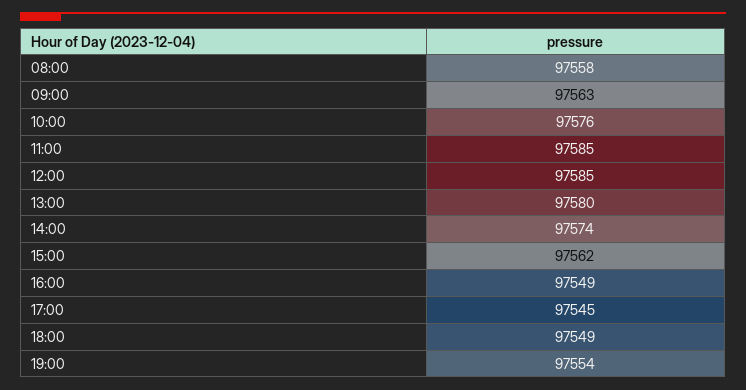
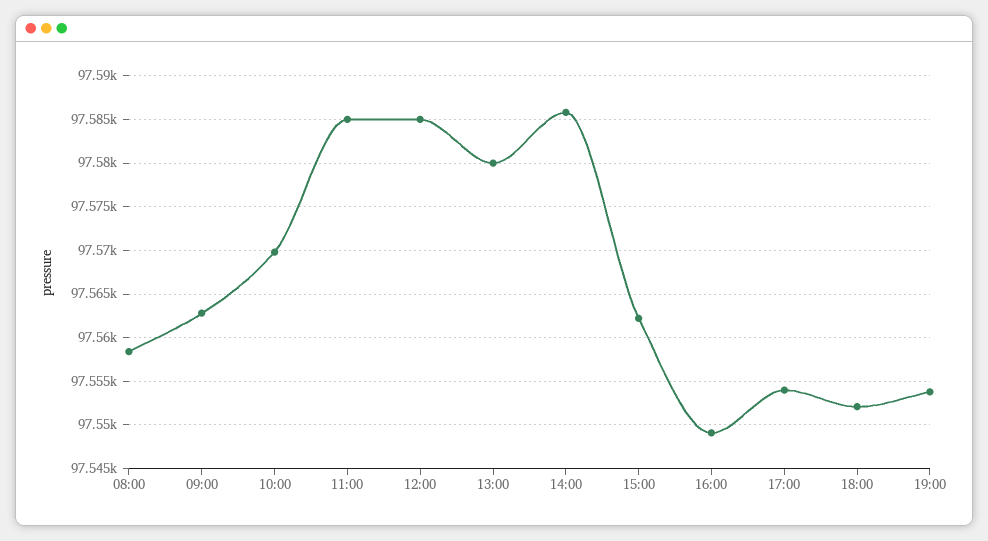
  {
    "08:00": 97558,
    "09:00": 97563,
-   "10:00": 97576,
+   "10:00": 97570,
    "11:00": 97585,
    "12:00": 97585,
    "13:00": 97580,
-   "14:00": 97574,
+   "14:00": 97586,
    "15:00": 97562,
    "16:00": 97549,
-   "17:00": 97545,
+   "17:00": 97554,
-   "18:00": 97549,
+   "18:00": 97552,
    "19:00": 97554
  }

